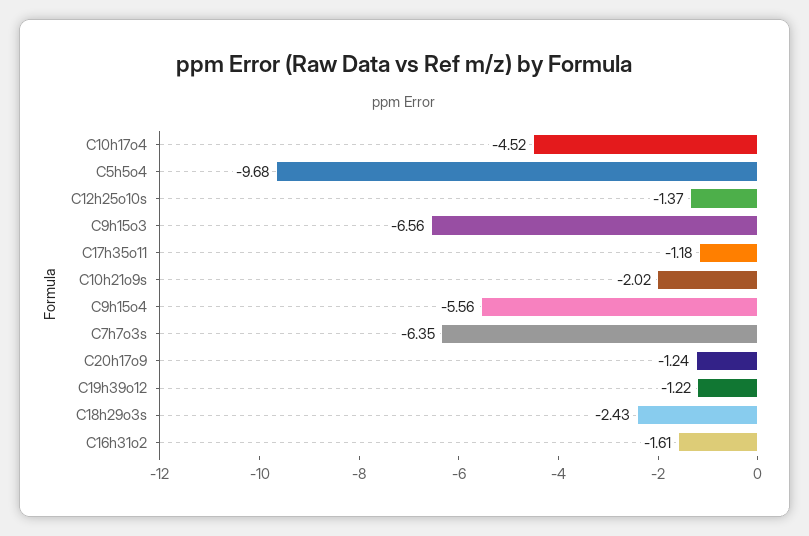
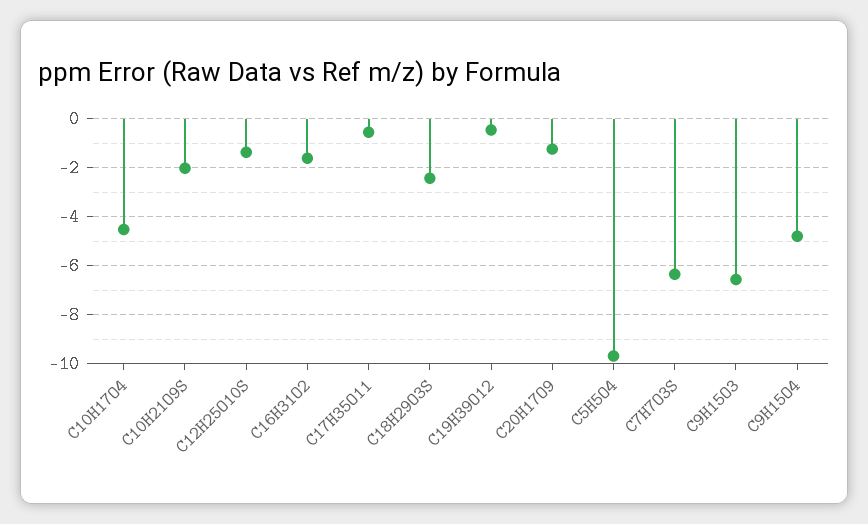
  {
    "C10h17o4": -4.52,
    "C5h5o4": -9.68,
    "C12h25o10s": -1.37,
    "C9h15o3": -6.56,
-   "C17h35o11": -1.18,
+   "C17h35o11": -0.5,
    "C10h21o9s": -2.02,
-   "C9h15o4": -5.56,
+   "C9h15o4": -4.75,
    "C7h7o3s": -6.35,
    "C20h17o9": -1.24,
-   "C19h39o12": -1.22,
+   "C19h39o12": -0.5,
    "C18h29o3s": -2.43,
    "C16h31o2": -1.61
  }

